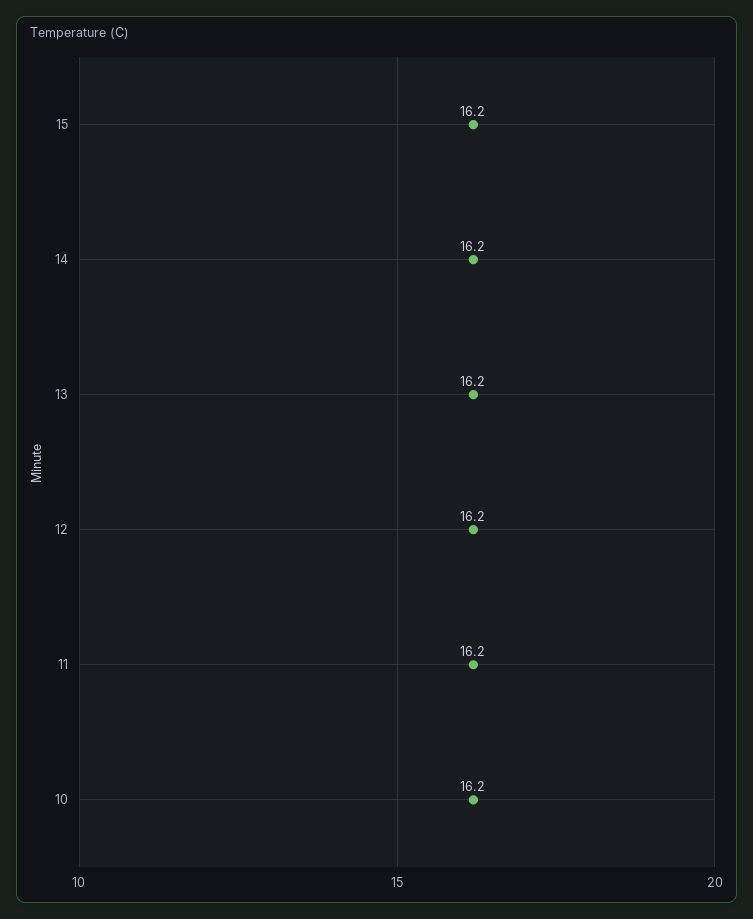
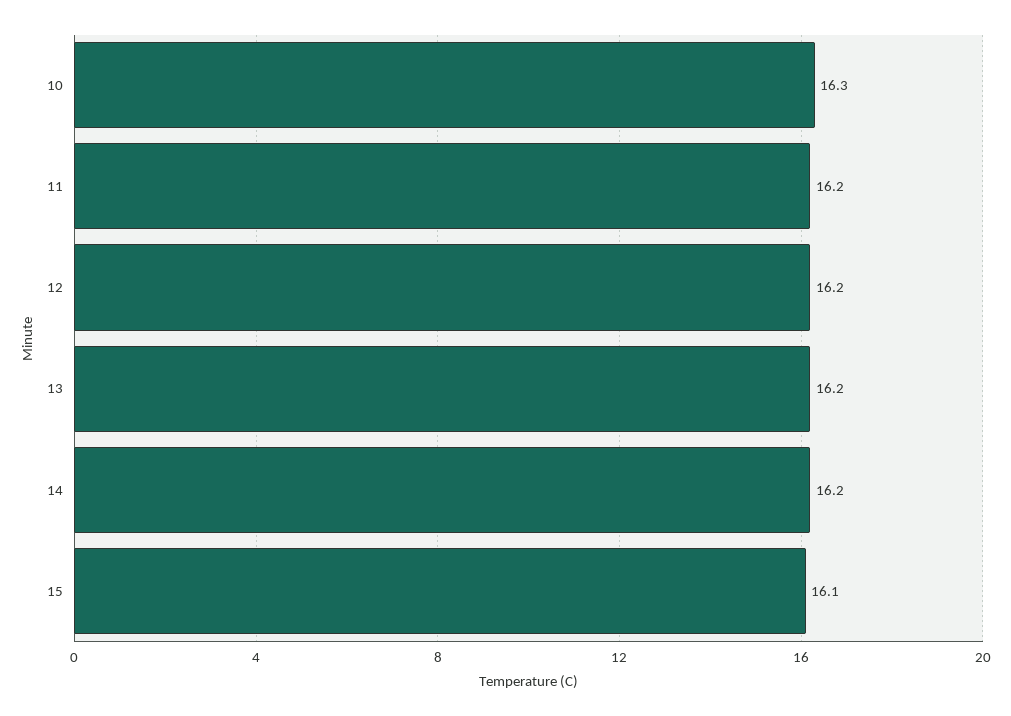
  {
-   "15": 16.2,
+   "15": 16.1,
    "14": 16.2,
    "13": 16.2,
    "12": 16.2,
    "11": 16.2,
-   "10": 16.2
+   "10": 16.3
  }

